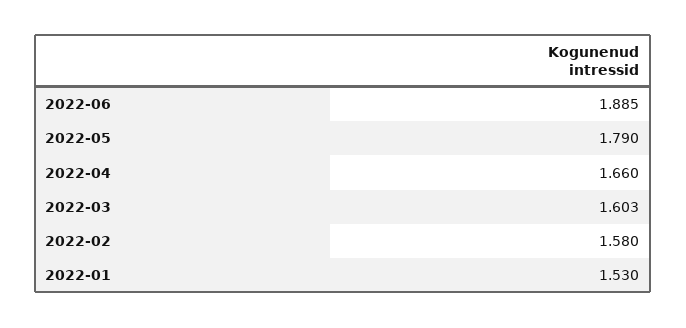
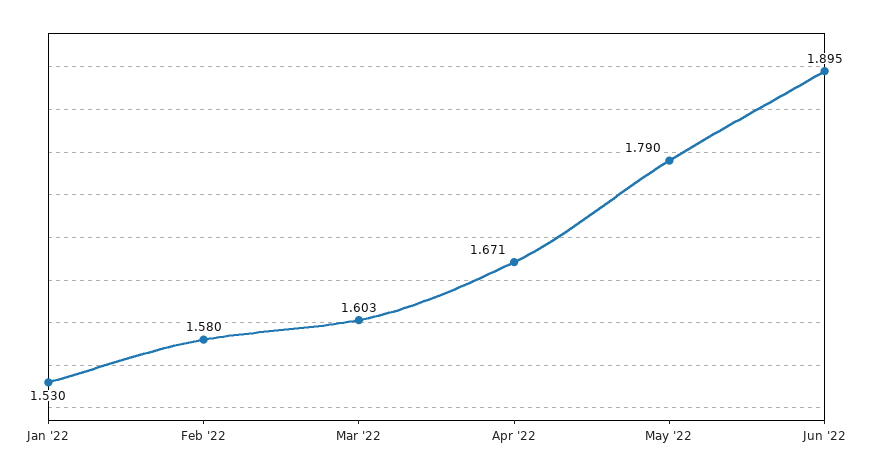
  {
-   "2022-06": 1.885,
+   "2022-06": 1.895,
    "2022-05": 1.79,
-   "2022-04": 1.66,
+   "2022-04": 1.671,
    "2022-03": 1.603,
    "2022-02": 1.58,
    "2022-01": 1.53
  }

